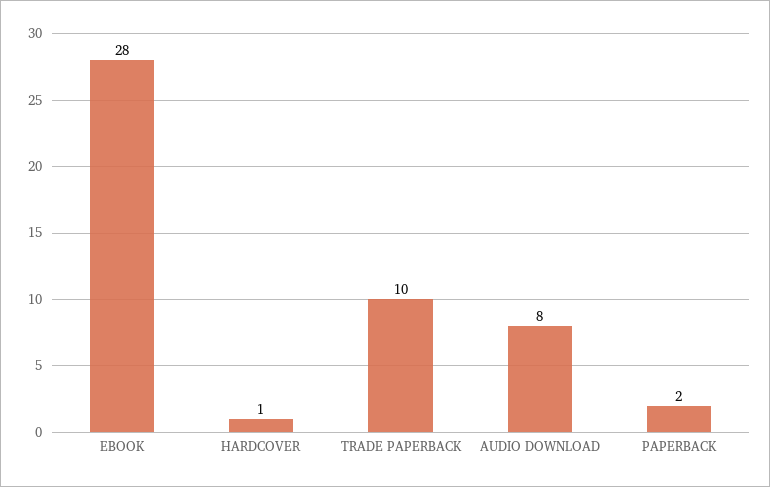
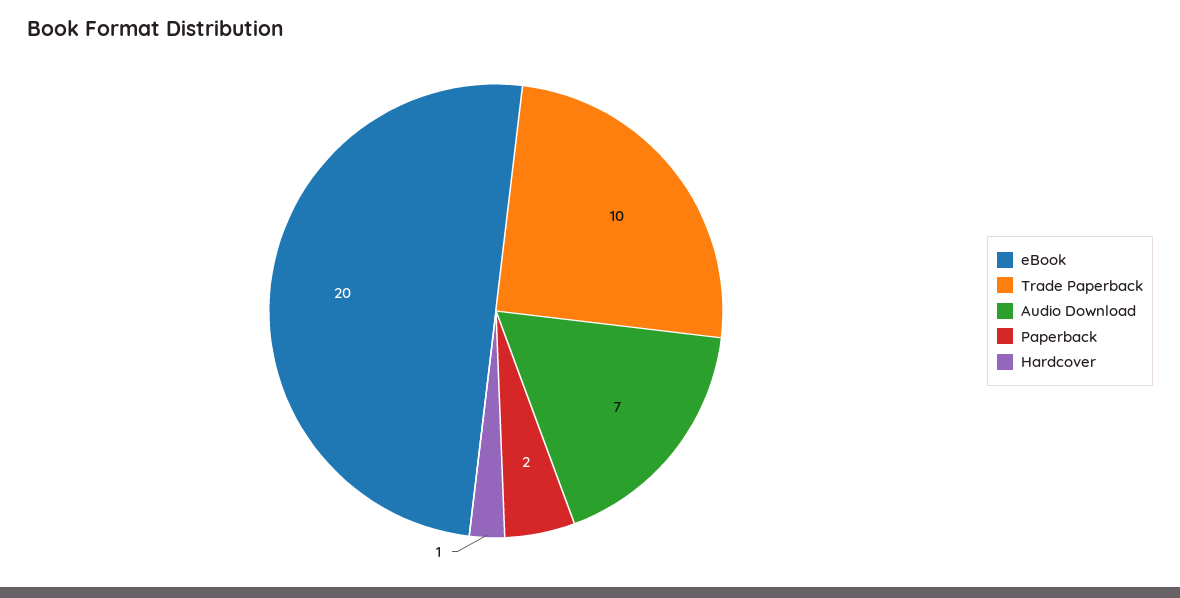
  {
-   "EBOOK": 28,
+   "EBOOK": 20,
    "HARDCOVER": 1,
    "TRADE PAPERBACK": 10,
-   "AUDIO DOWNLOAD": 8,
+   "AUDIO DOWNLOAD": 7,
    "PAPERBACK": 2
  }

